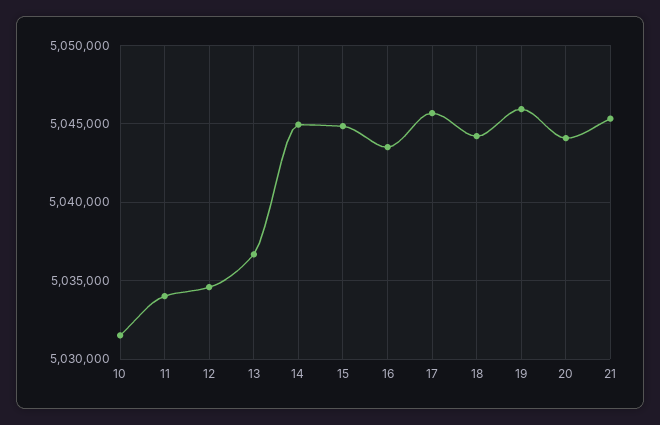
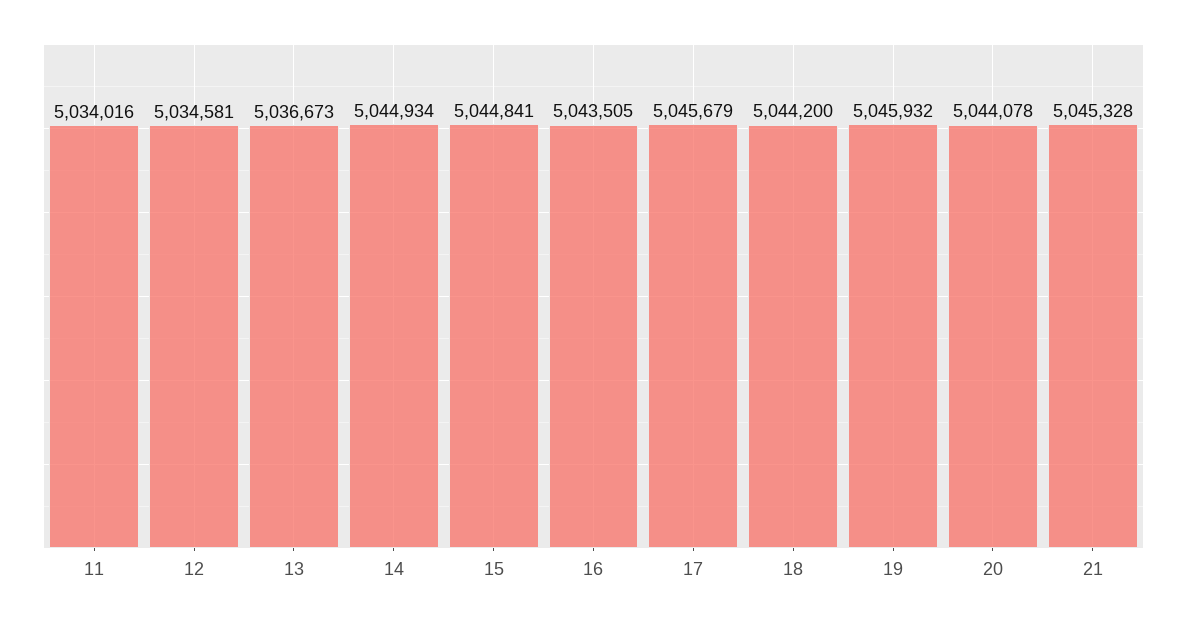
  {
-   "10": 5031500,
    "11": 5034016,
    "12": 5034581,
    "13": 5036673,
    "14": 5044934,
    "15": 5044841,
    "16": 5043505,
    "17": 5045679,
    "18": 5044200,
    "19": 5045932,
    "20": 5044078,
    "21": 5045328
  }

